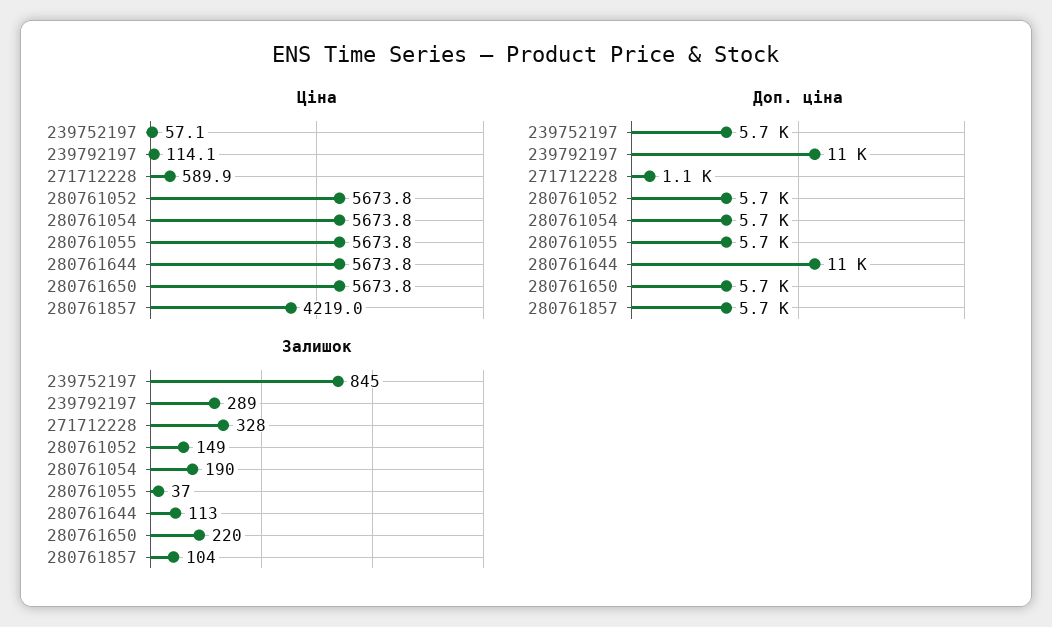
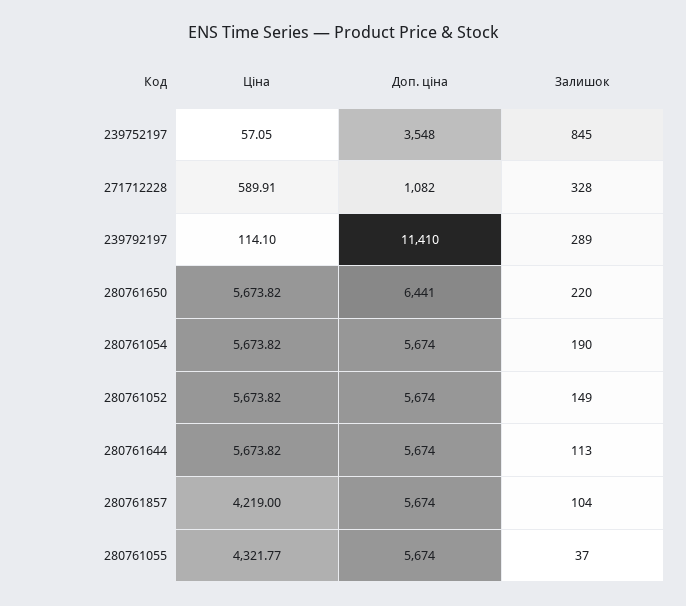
  {
    "Ціна": {
      "239752197": 57.05,
      "239792197": 114.1,
      "271712228": 589.91,
      "280761052": 5673.82,
      "280761054": 5673.82,
-     "280761055": 5673.8,
+     "280761055": 4321.77,
      "280761644": 5673.82,
      "280761650": 5673.82,
      "280761857": 4219
    },
    "Доп. ціна": {
-     "239752197": 5700,
+     "239752197": 3548,
      "239792197": 11410,
      "271712228": 1082,
      "280761052": 5674,
      "280761054": 5674,
      "280761055": 5674,
-     "280761644": 11000,
+     "280761644": 5674,
-     "280761650": 5700,
+     "280761650": 6441,
      "280761857": 5674
    },
    "Залишок": {
      "239752197": 845,
      "239792197": 289,
      "271712228": 328,
      "280761052": 149,
      "280761054": 190,
      "280761055": 37,
      "280761644": 113,
      "280761650": 220,
      "280761857": 104
    }
  }

